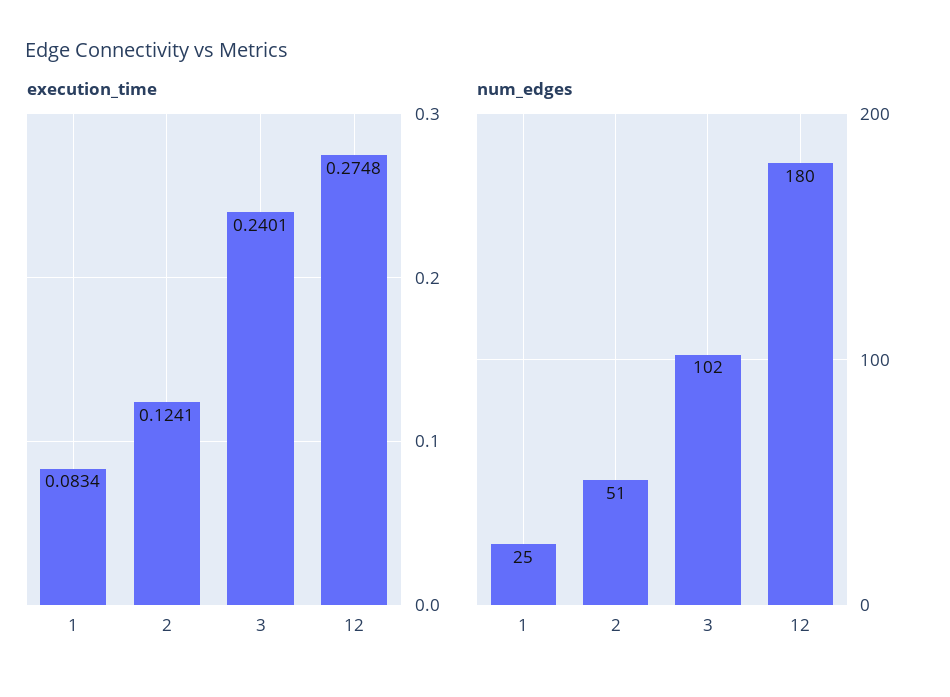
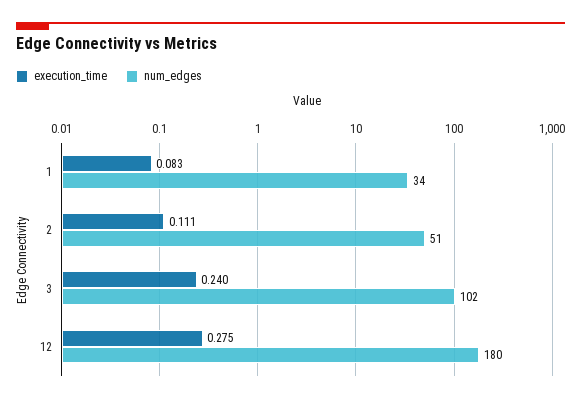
  {
    "execution_time": {
      "1": 0.0834,
-     "2": 0.1241,
+     "2": 0.111,
      "3": 0.2401,
      "12": 0.2748
    },
    "num_edges": {
-     "1": 25,
+     "1": 34,
      "2": 51,
      "3": 102,
      "12": 180
    }
  }

